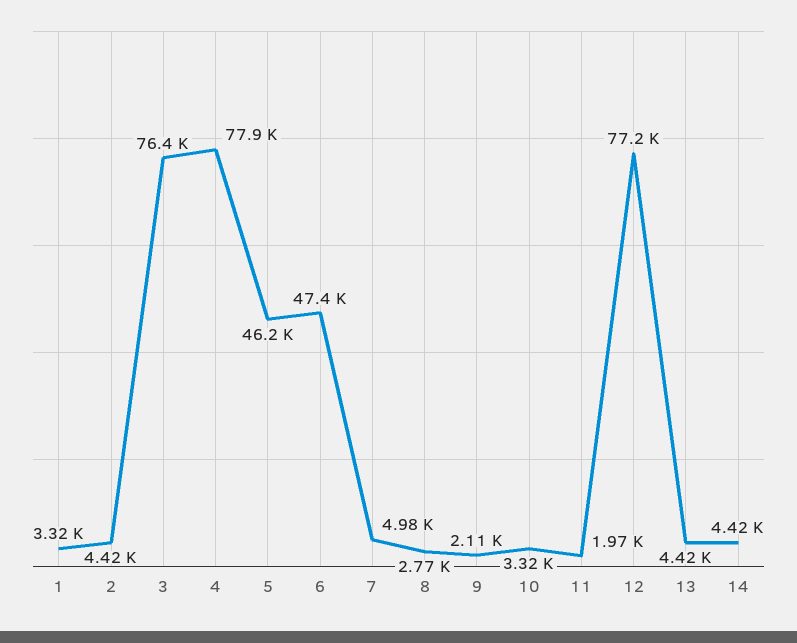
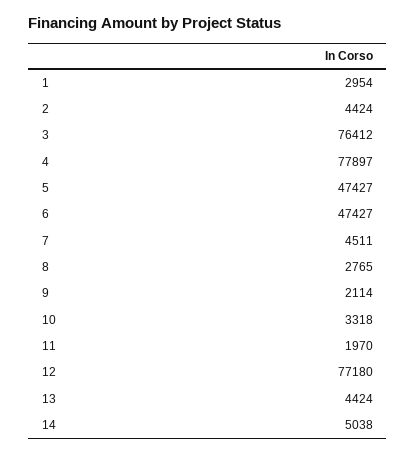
  {
-   "1": 3320,
+   "1": 2954,
    "2": 4424,
    "3": 76412,
    "4": 77897,
-   "5": 46200,
+   "5": 47427,
    "6": 47427,
-   "7": 4980,
+   "7": 4511,
    "8": 2765,
    "9": 2114,
    "10": 3318,
    "11": 1970,
    "12": 77180,
    "13": 4424,
-   "14": 4420
+   "14": 5038
  }

